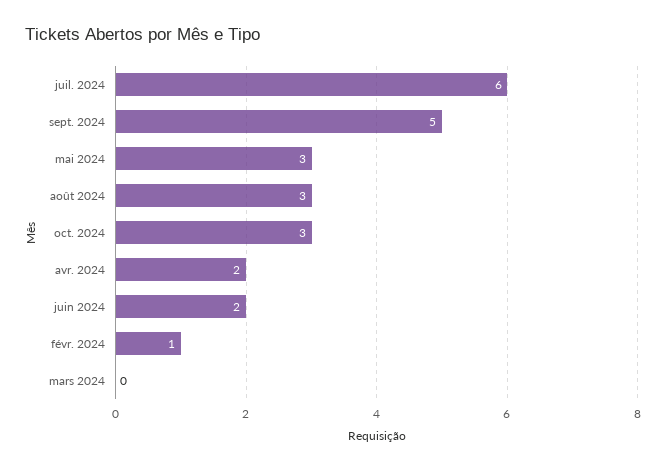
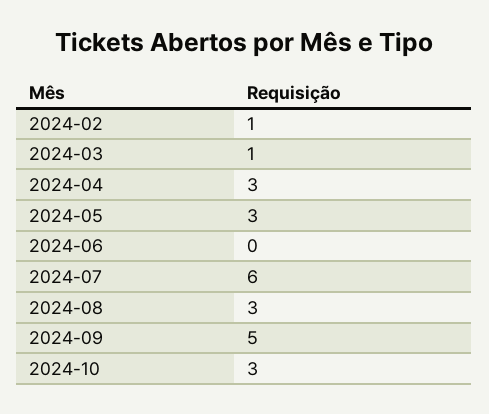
  {
    "juil. 2024": 6,
    "sept. 2024": 5,
    "mai 2024": 3,
    "août 2024": 3,
    "oct. 2024": 3,
-   "avr. 2024": 2,
+   "avr. 2024": 3,
-   "juin 2024": 2,
+   "juin 2024": 0,
    "févr. 2024": 1,
-   "mars 2024": 0
+   "mars 2024": 1
  }

